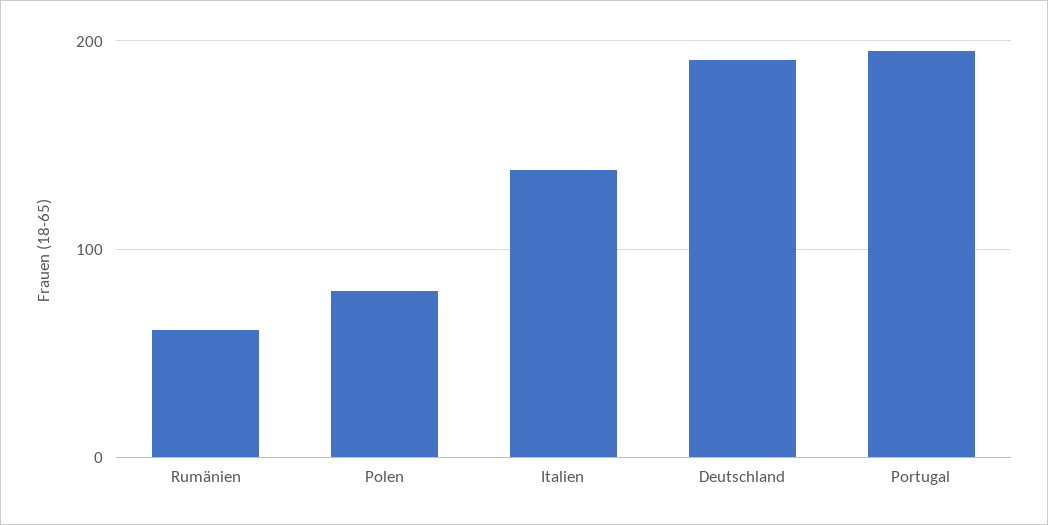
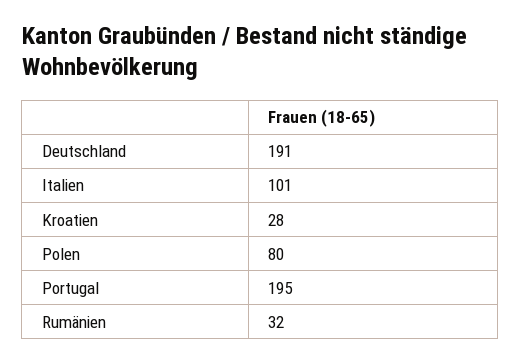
  {
-   "Rumänien": 60,
+   "Rumänien": 32,
    "Polen": 80,
-   "Italien": 140,
+   "Italien": 101,
    "Deutschland": 191,
-   "Portugal": 195
+   "Portugal": 195,
+   "Kroatien": 28
  }

